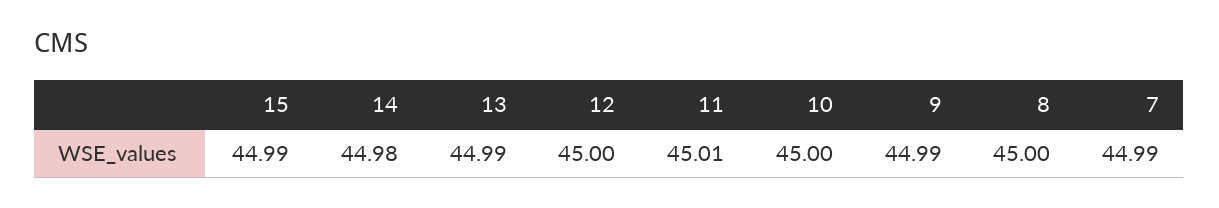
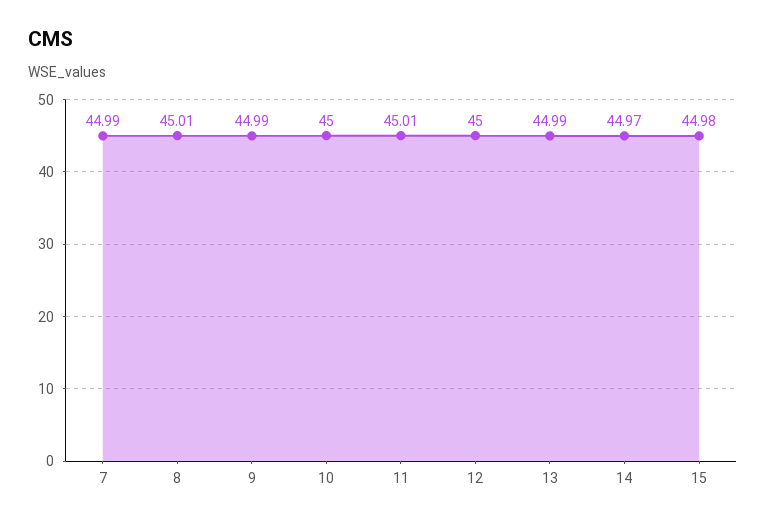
  {
-   "15": 44.99,
+   "15": 44.98,
-   "14": 44.98,
+   "14": 44.97,
    "13": 44.99,
    "12": 45,
    "11": 45.01,
    "10": 45,
    "9": 44.99,
-   "8": 45,
+   "8": 45.01,
    "7": 44.99
  }

